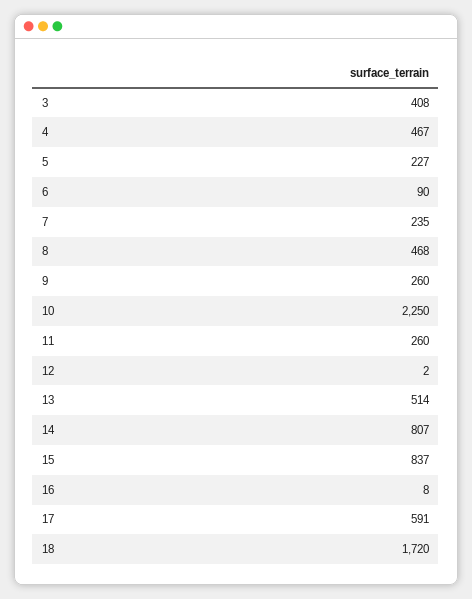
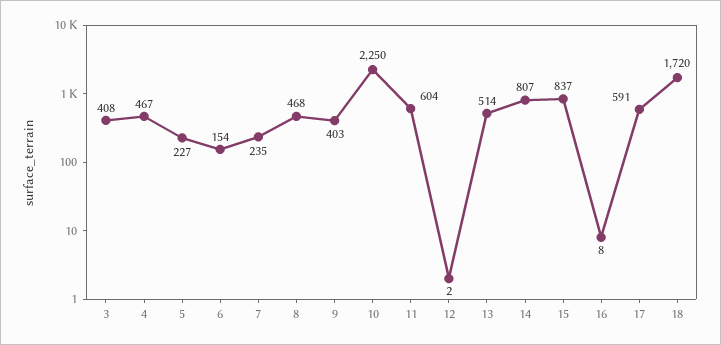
  {
    "3": 408,
    "4": 467,
    "5": 227,
-   "6": 90,
+   "6": 154,
    "7": 235,
    "8": 468,
-   "9": 260,
+   "9": 403,
    "10": 2250,
-   "11": 260,
+   "11": 604,
    "12": 2,
    "13": 514,
    "14": 807,
    "15": 837,
    "16": 8,
    "17": 591,
    "18": 1720
  }

